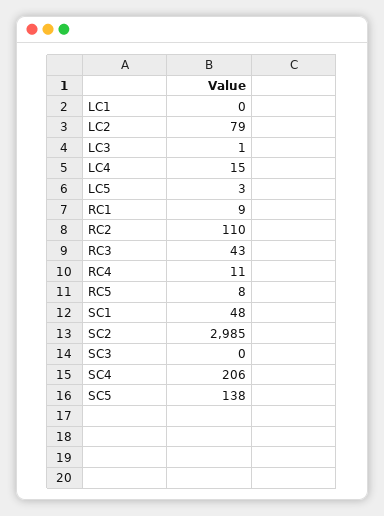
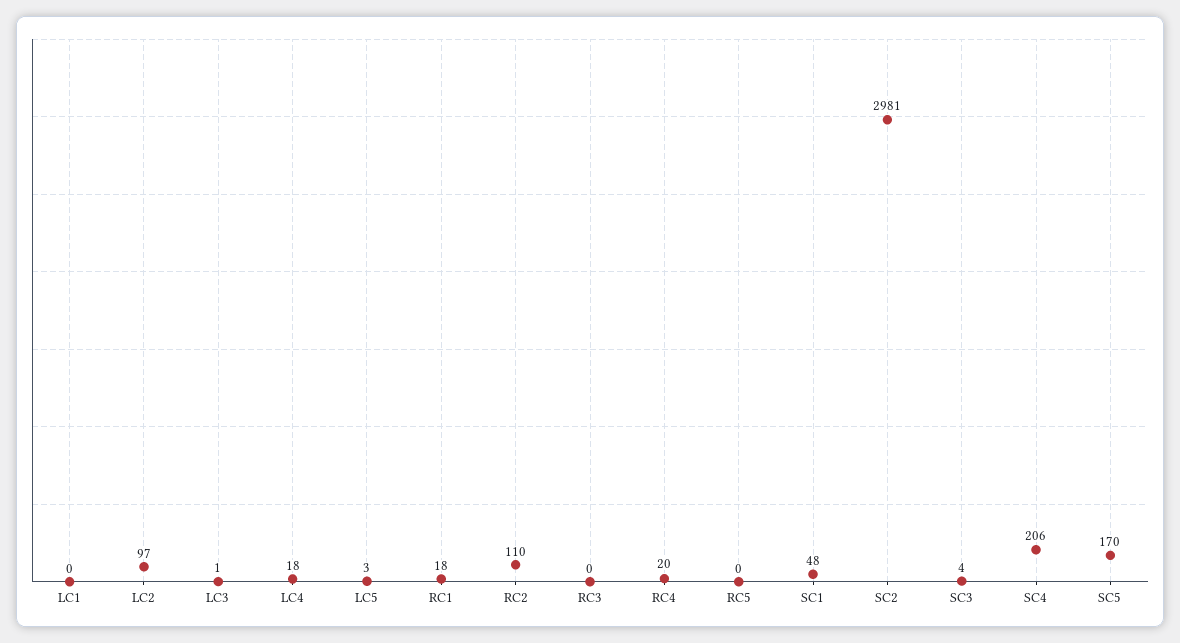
  {
    "LC1": 0,
-   "LC2": 79,
+   "LC2": 97,
    "LC3": 1,
-   "LC4": 15,
+   "LC4": 18,
    "LC5": 3,
-   "RC1": 9,
+   "RC1": 18,
    "RC2": 110,
-   "RC3": 43,
+   "RC3": 0,
-   "RC4": 11,
+   "RC4": 20,
-   "RC5": 8,
+   "RC5": 0,
    "SC1": 48,
-   "SC2": 2985,
+   "SC2": 2981,
-   "SC3": 0,
+   "SC3": 4,
    "SC4": 206,
-   "SC5": 138
+   "SC5": 170
  }

